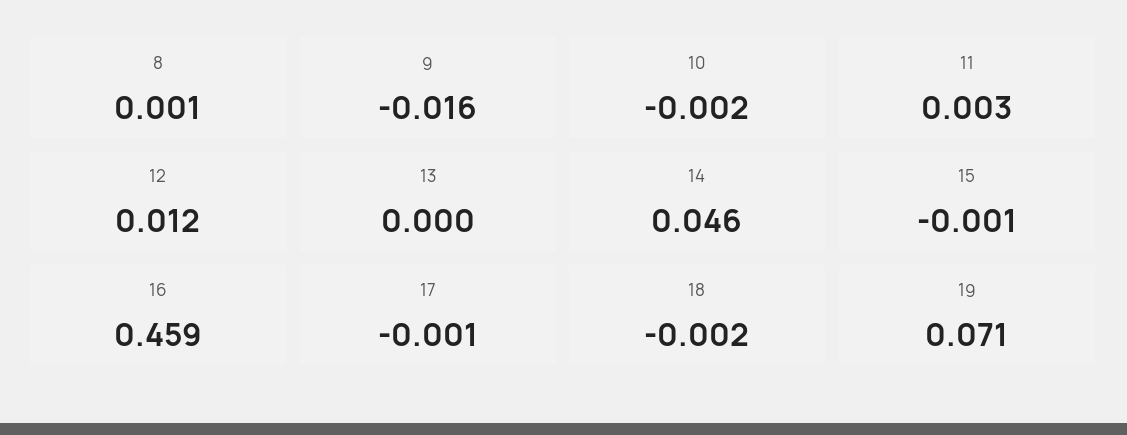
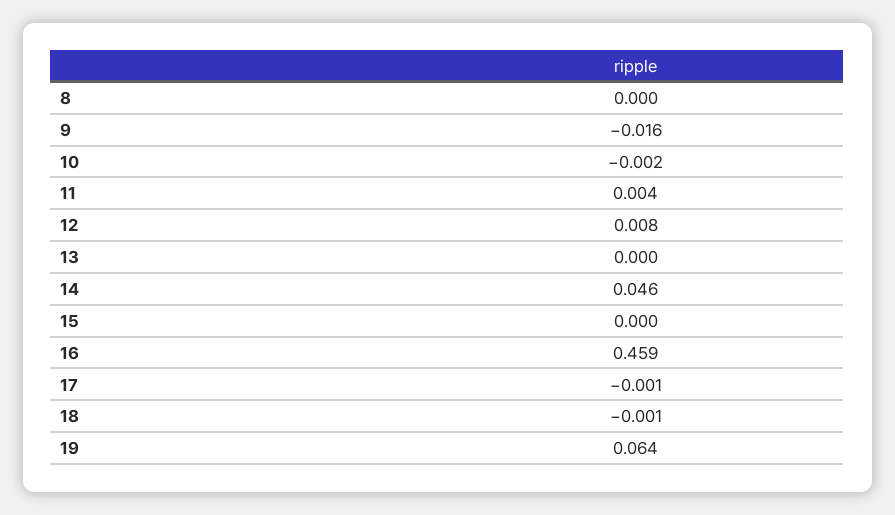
  {
-   "8": 0.001,
+   "8": 0,
    "9": -0.016,
    "10": -0.002,
-   "11": 0.003,
+   "11": 0.004,
-   "12": 0.012,
+   "12": 0.008,
    "13": 0,
    "14": 0.046,
-   "15": -0.001,
+   "15": 0,
    "16": 0.459,
    "17": -0.001,
-   "18": -0.002,
+   "18": -0.001,
-   "19": 0.071
+   "19": 0.064
  }

